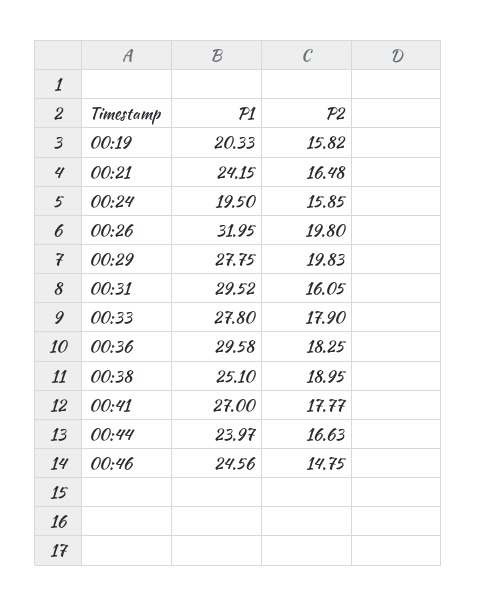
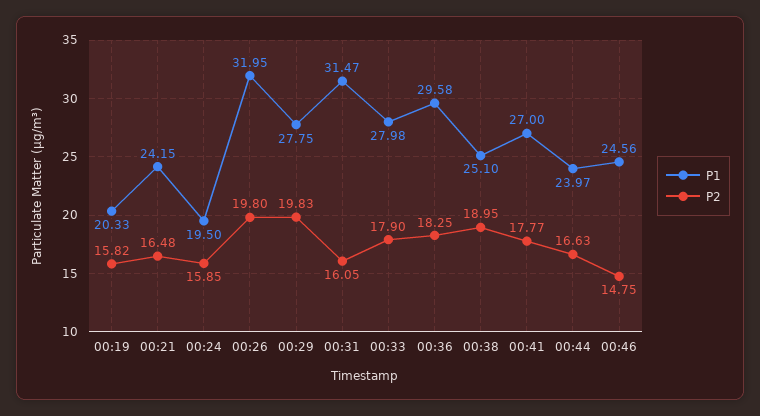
  {
    "P1": {
      "00:19": 20.33,
      "00:21": 24.15,
      "00:24": 19.5,
      "00:26": 31.95,
      "00:29": 27.75,
-     "00:31": 29.52,
+     "00:31": 31.47,
-     "00:33": 27.8,
+     "00:33": 27.98,
      "00:36": 29.58,
      "00:38": 25.1,
      "00:41": 27,
      "00:44": 23.97,
      "00:46": 24.56
    },
    "P2": {
      "00:19": 15.82,
      "00:21": 16.48,
      "00:24": 15.85,
      "00:26": 19.8,
      "00:29": 19.83,
      "00:31": 16.05,
      "00:33": 17.9,
      "00:36": 18.25,
      "00:38": 18.95,
      "00:41": 17.77,
      "00:44": 16.63,
      "00:46": 14.75
    }
  }

